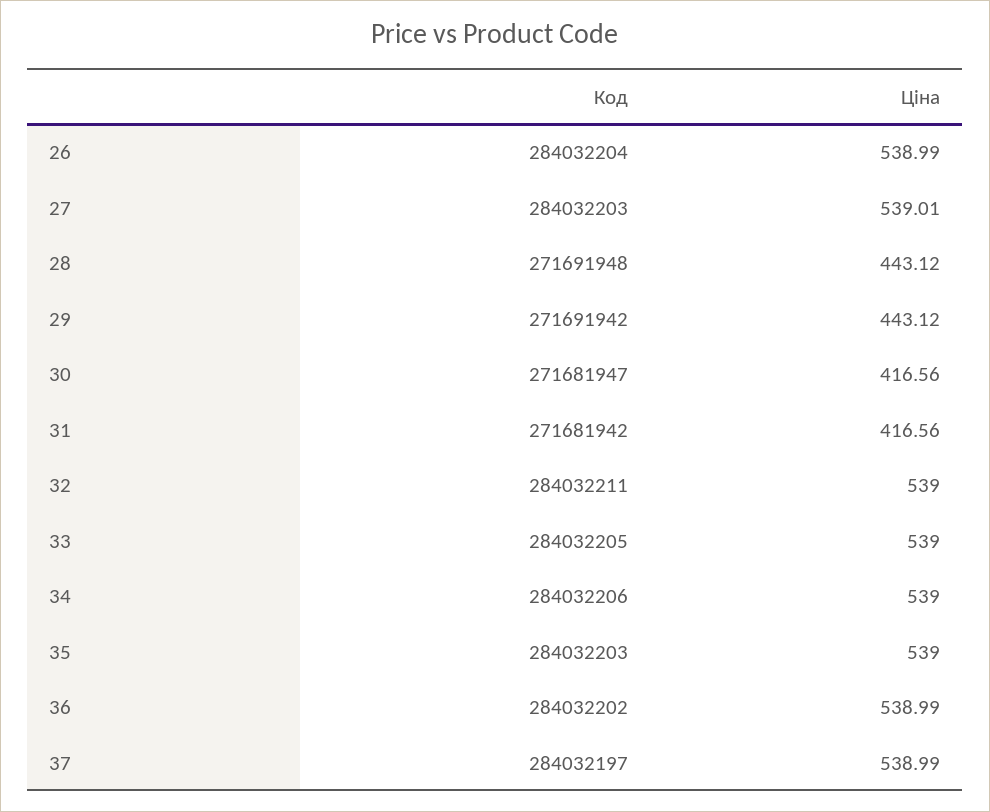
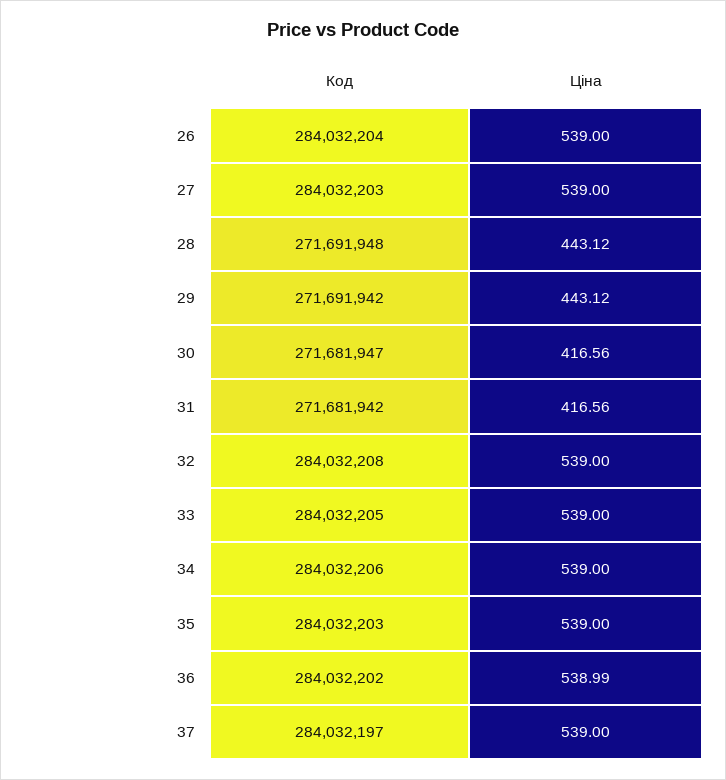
  {
    "Код": {
      "26": 284032204,
      "27": 284032203,
      "28": 271691948,
      "29": 271691942,
      "30": 271681947,
      "31": 271681942,
-     "32": 284032211,
+     "32": 284032208,
      "33": 284032205,
      "34": 284032206,
      "35": 284032203,
      "36": 284032202,
      "37": 284032197
    },
    "Ціна": {
-     "26": 538.99,
+     "26": 539,
-     "27": 539.01,
+     "27": 539,
      "28": 443.12,
      "29": 443.12,
      "30": 416.56,
      "31": 416.56,
      "32": 539,
      "33": 539,
      "34": 539,
      "35": 539,
      "36": 538.99,
-     "37": 538.99
+     "37": 539
    }
  }

